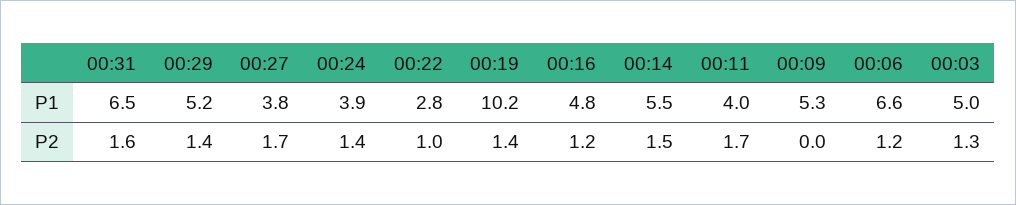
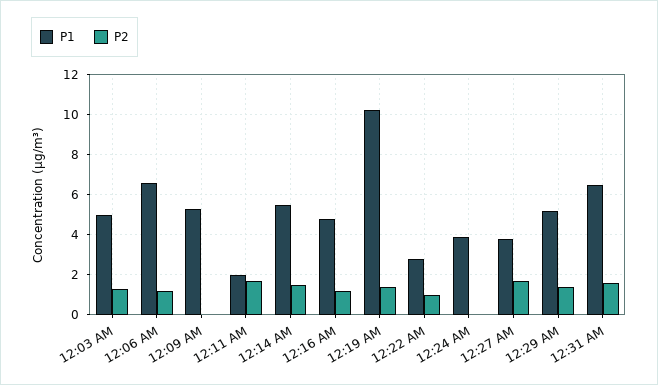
  {
    "P1": {
      "00:31": 6.5,
      "00:29": 5.2,
      "00:27": 3.8,
      "00:24": 3.9,
      "00:22": 2.8,
      "00:19": 10.2,
      "00:16": 4.8,
      "00:14": 5.5,
-     "00:11": 4,
+     "00:11": 2,
      "00:09": 5.3,
      "00:06": 6.6,
      "00:03": 5
    },
    "P2": {
      "00:31": 1.6,
      "00:29": 1.4,
      "00:27": 1.7,
-     "00:24": 1.4,
+     "00:24": 0,
      "00:22": 1,
      "00:19": 1.4,
      "00:16": 1.2,
      "00:14": 1.5,
      "00:11": 1.7,
      "00:09": 0,
      "00:06": 1.2,
      "00:03": 1.3
    }
  }

